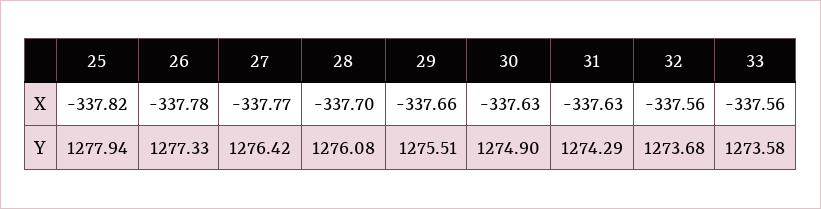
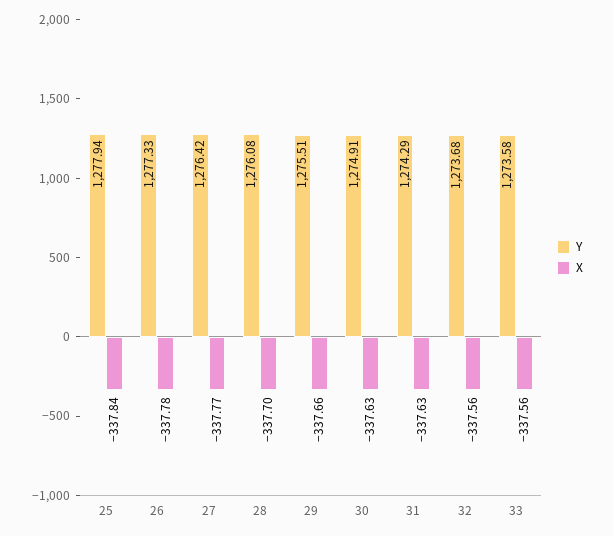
  {
    "X": {
-     "25": -337.82,
+     "25": -337.84,
      "26": -337.78,
      "27": -337.77,
      "28": -337.7,
      "29": -337.66,
      "30": -337.63,
      "31": -337.63,
      "32": -337.56,
      "33": -337.56
    },
    "Y": {
      "25": 1277.94,
      "26": 1277.33,
      "27": 1276.42,
      "28": 1276.08,
      "29": 1275.51,
-     "30": 1274.9,
+     "30": 1274.91,
      "31": 1274.29,
      "32": 1273.68,
      "33": 1273.58
    }
  }

